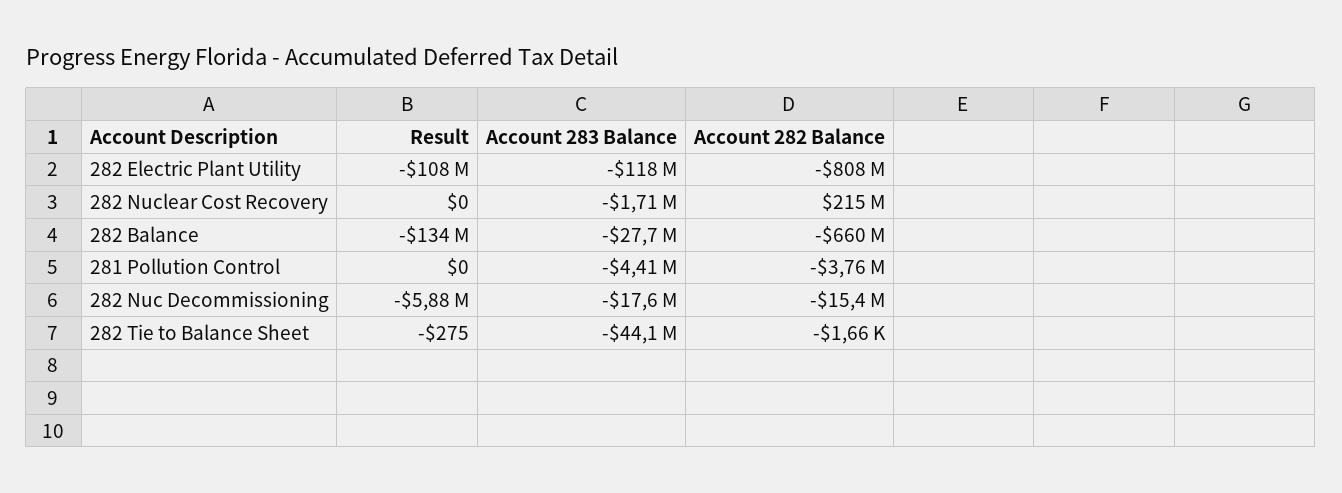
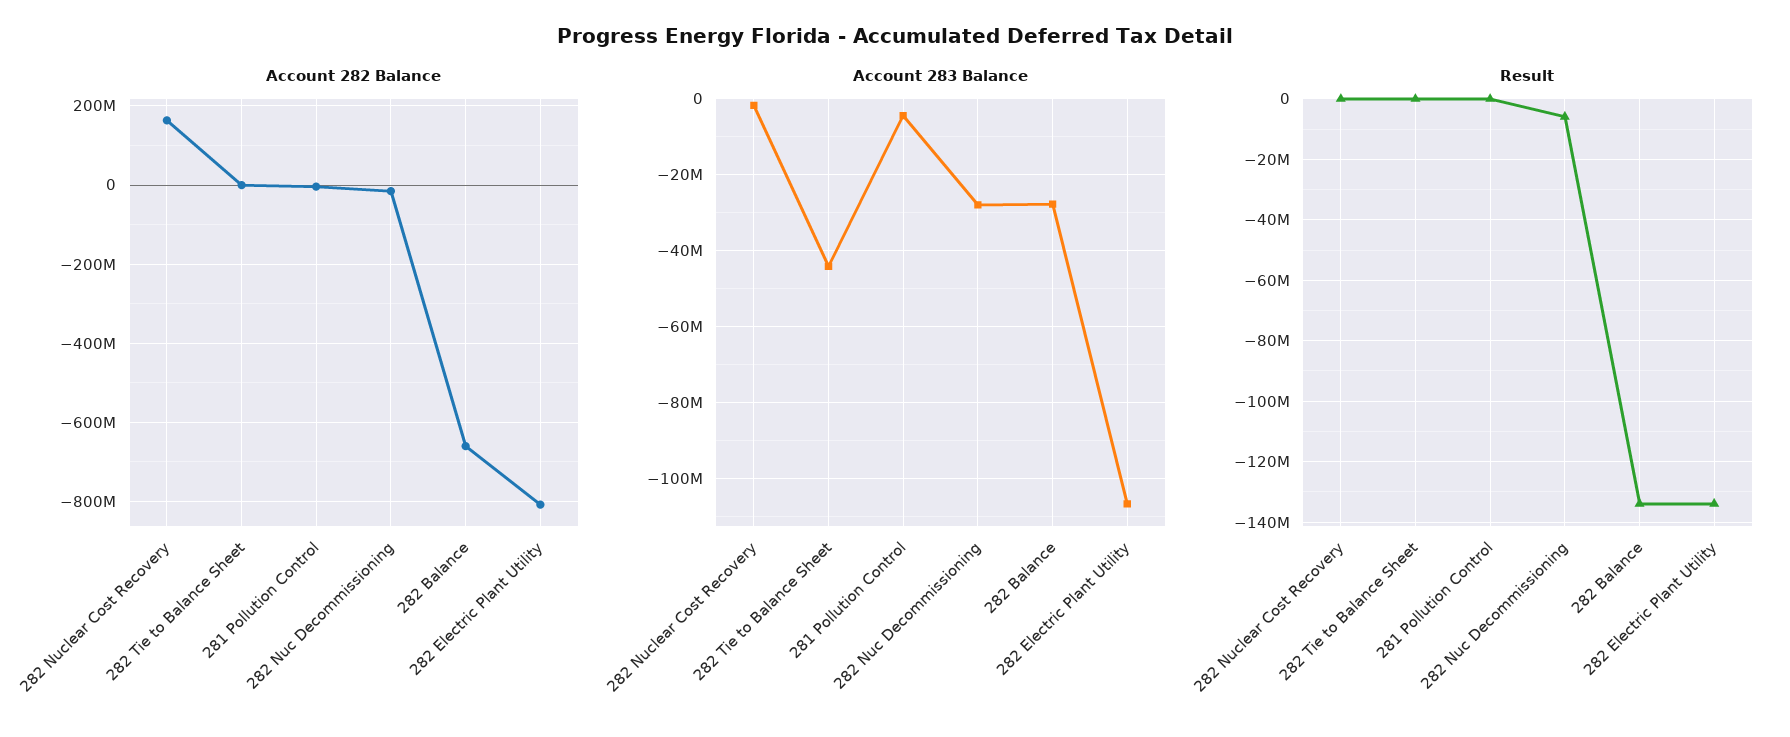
  {
    "Result": {
-     "282 Electric Plant Utility": -108000000,
+     "282 Electric Plant Utility": -134000000,
      "282 Nuclear Cost Recovery": 0,
      "282 Balance": -134000000,
      "281 Pollution Control": 0,
      "282 Nuc Decommissioning": -5880000,
      "282 Tie to Balance Sheet": -275
    },
    "Account 283 Balance": {
-     "282 Electric Plant Utility": -118000000,
+     "282 Electric Plant Utility": -106000000,
      "282 Nuclear Cost Recovery": -1710000,
      "282 Balance": -27700000,
      "281 Pollution Control": -4410000,
-     "282 Nuc Decommissioning": -17600000,
+     "282 Nuc Decommissioning": -28000000,
      "282 Tie to Balance Sheet": -44100000
    },
    "Account 282 Balance": {
      "282 Electric Plant Utility": -808000000,
-     "282 Nuclear Cost Recovery": 215000000,
+     "282 Nuclear Cost Recovery": 160000000,
      "282 Balance": -660000000,
      "281 Pollution Control": -3760000,
      "282 Nuc Decommissioning": -15400000,
      "282 Tie to Balance Sheet": -1660
    }
  }

